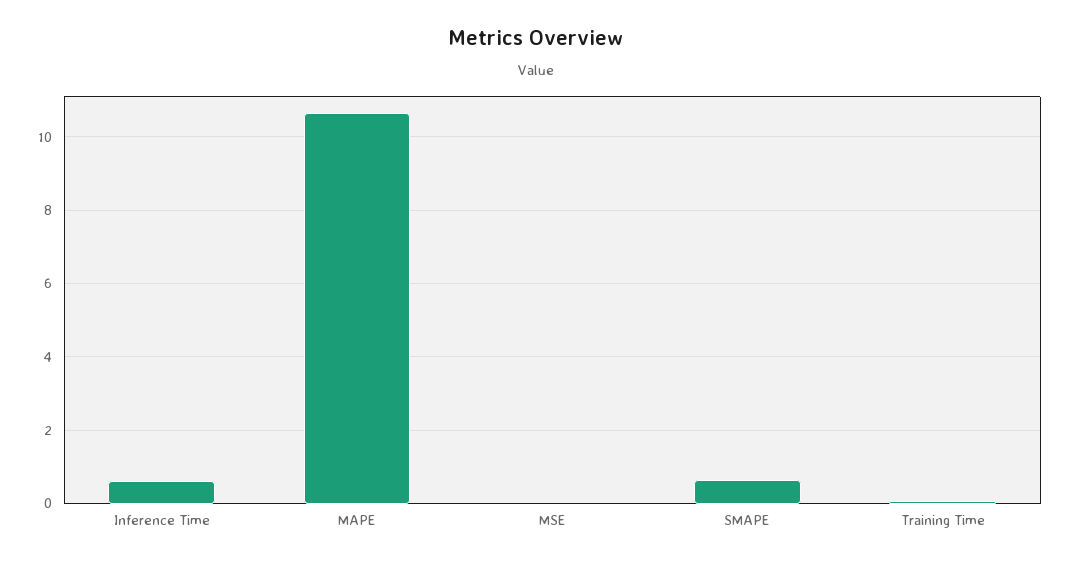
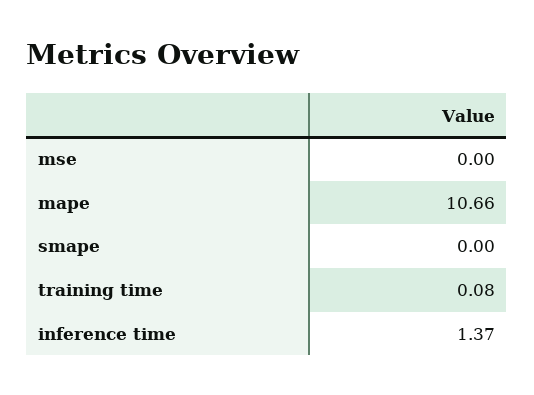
  {
-   "Inference Time": 0.6,
+   "Inference Time": 1.37,
    "MAPE": 10.66,
    "MSE": 0,
-   "SMAPE": 0.6,
+   "SMAPE": 0,
    "Training Time": 0.08
  }

